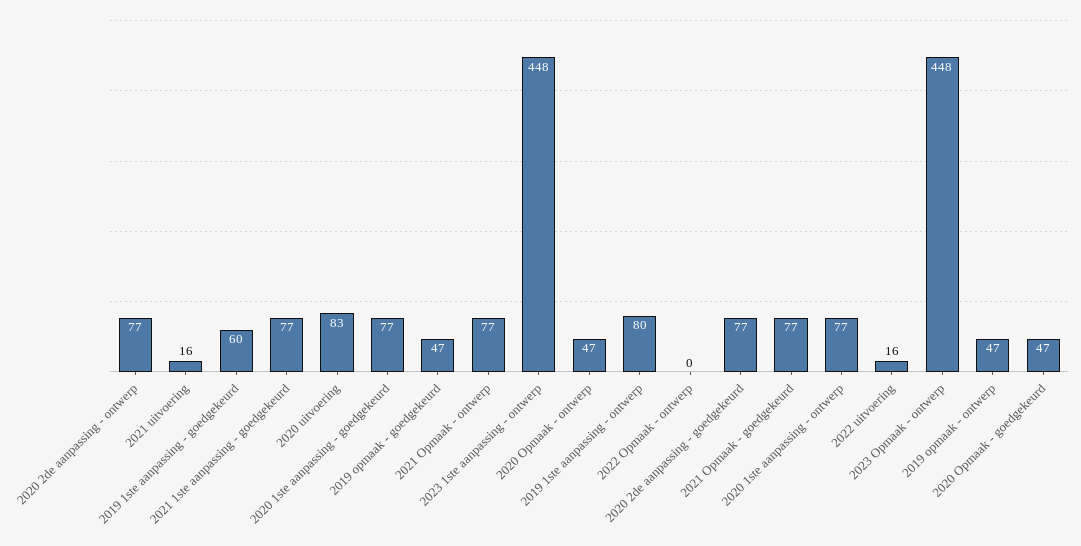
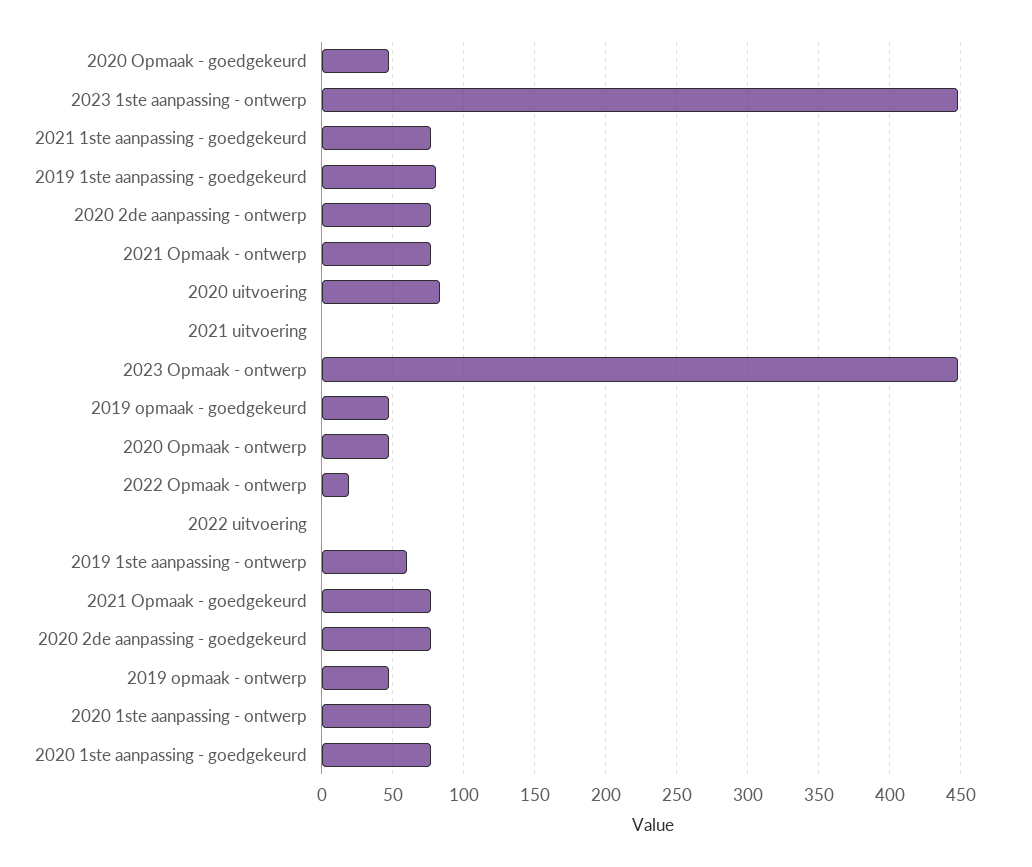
  {
    "2020 2de aanpassing - ontwerp": 77,
-   "2021 uitvoering": 16,
+   "2021 uitvoering": 0,
-   "2019 1ste aanpassing - goedgekeurd": 60,
+   "2019 1ste aanpassing - goedgekeurd": 80,
    "2021 1ste aanpassing - goedgekeurd": 77,
    "2020 uitvoering": 83,
    "2020 1ste aanpassing - goedgekeurd": 77,
    "2019 opmaak - goedgekeurd": 47,
    "2021 Opmaak - ontwerp": 77,
    "2023 1ste aanpassing - ontwerp": 448,
    "2020 Opmaak - ontwerp": 47,
-   "2019 1ste aanpassing - ontwerp": 80,
+   "2019 1ste aanpassing - ontwerp": 60,
-   "2022 Opmaak - ontwerp": 0,
+   "2022 Opmaak - ontwerp": 20,
    "2020 2de aanpassing - goedgekeurd": 77,
    "2021 Opmaak - goedgekeurd": 77,
    "2020 1ste aanpassing - ontwerp": 77,
-   "2022 uitvoering": 16,
+   "2022 uitvoering": 0,
    "2023 Opmaak - ontwerp": 448,
    "2019 opmaak - ontwerp": 47,
    "2020 Opmaak - goedgekeurd": 47
  }

